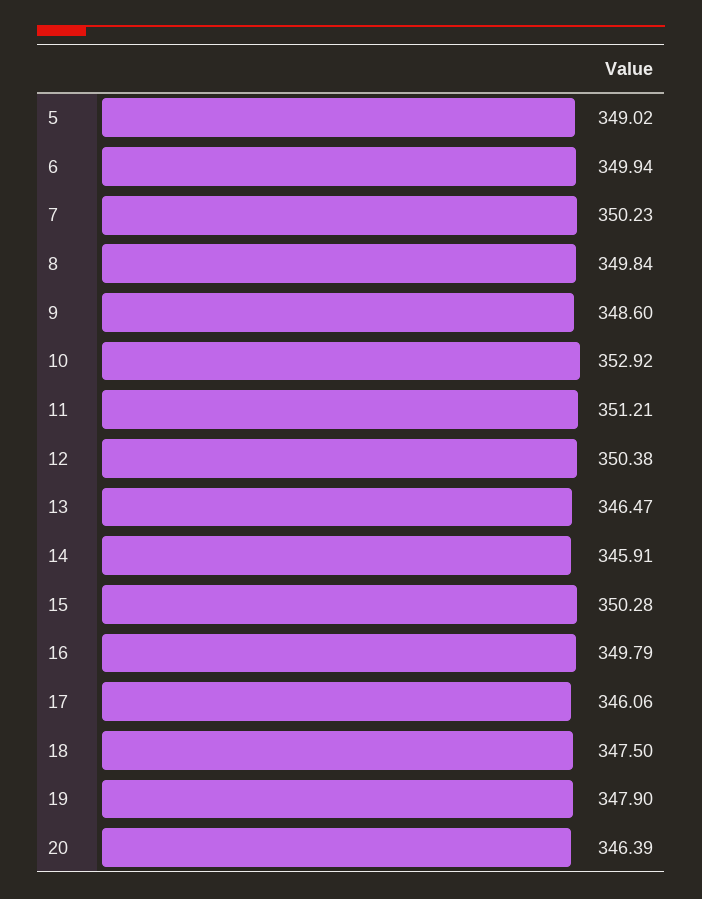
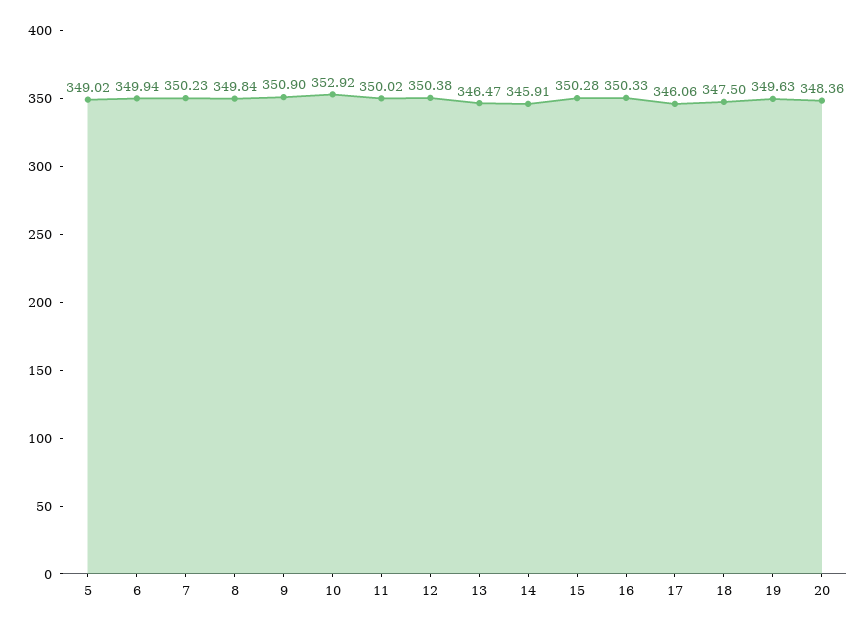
  {
    "5": 349.02,
    "6": 349.94,
    "7": 350.23,
    "8": 349.84,
-   "9": 348.6,
+   "9": 350.9,
    "10": 352.92,
-   "11": 351.21,
+   "11": 350.02,
    "12": 350.38,
    "13": 346.47,
    "14": 345.91,
    "15": 350.28,
-   "16": 349.79,
+   "16": 350.33,
    "17": 346.06,
    "18": 347.5,
-   "19": 347.9,
+   "19": 349.63,
-   "20": 346.39
+   "20": 348.36
  }

